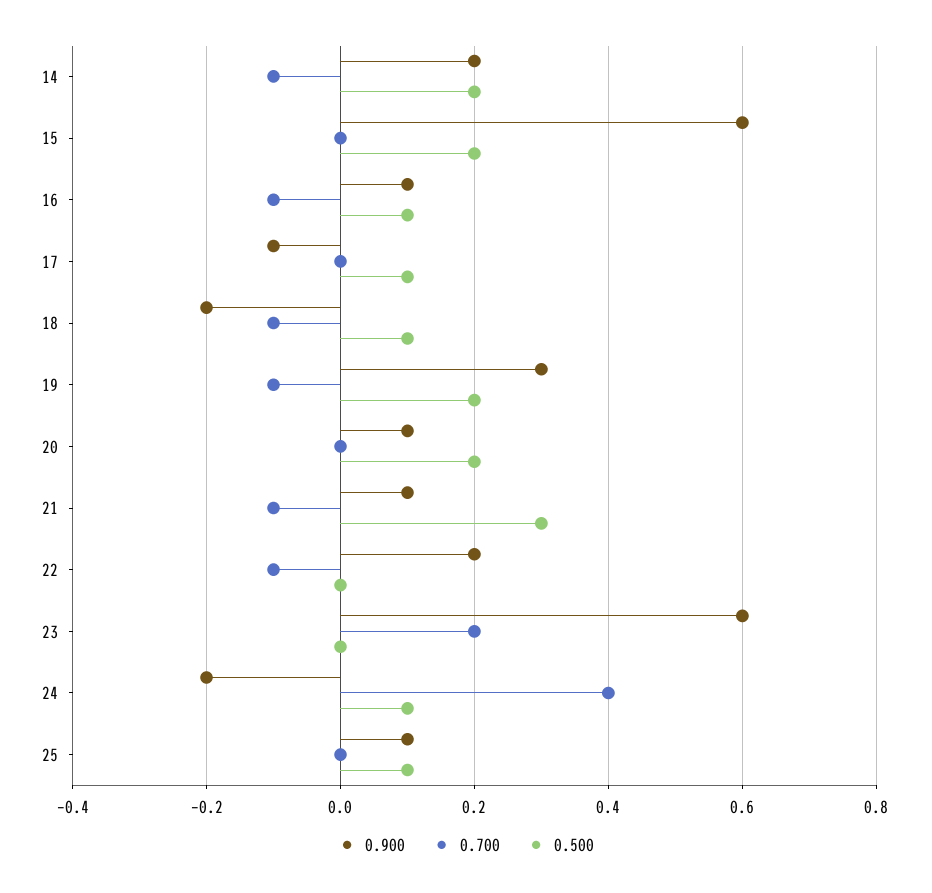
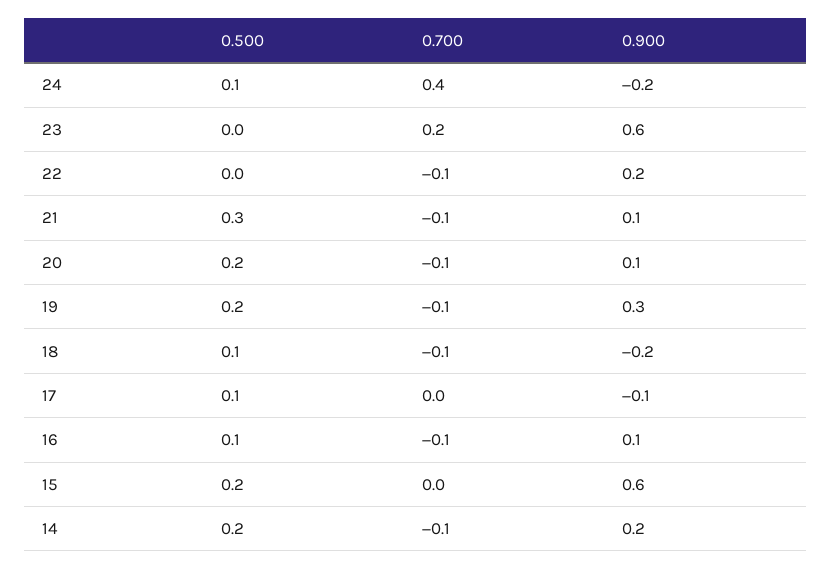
  {
    "0.900": {
      "14": 0.2,
      "15": 0.6,
      "16": 0.1,
      "17": -0.1,
      "18": -0.2,
      "19": 0.3,
      "20": 0.1,
      "21": 0.1,
      "22": 0.2,
      "23": 0.6,
-     "24": -0.2,
+     "24": -0.2
-     "25": 0.1
    },
    "0.700": {
      "14": -0.1,
      "15": 0,
      "16": -0.1,
      "17": 0,
      "18": -0.1,
      "19": -0.1,
-     "20": 0,
+     "20": -0.1,
      "21": -0.1,
      "22": -0.1,
      "23": 0.2,
-     "24": 0.4,
+     "24": 0.4
-     "25": 0
    },
    "0.500": {
      "14": 0.2,
      "15": 0.2,
      "16": 0.1,
      "17": 0.1,
      "18": 0.1,
      "19": 0.2,
      "20": 0.2,
      "21": 0.3,
      "22": 0,
      "23": 0,
-     "24": 0.1,
+     "24": 0.1
-     "25": 0.1
    }
  }

